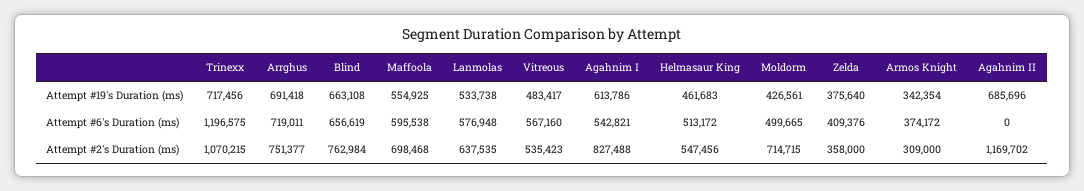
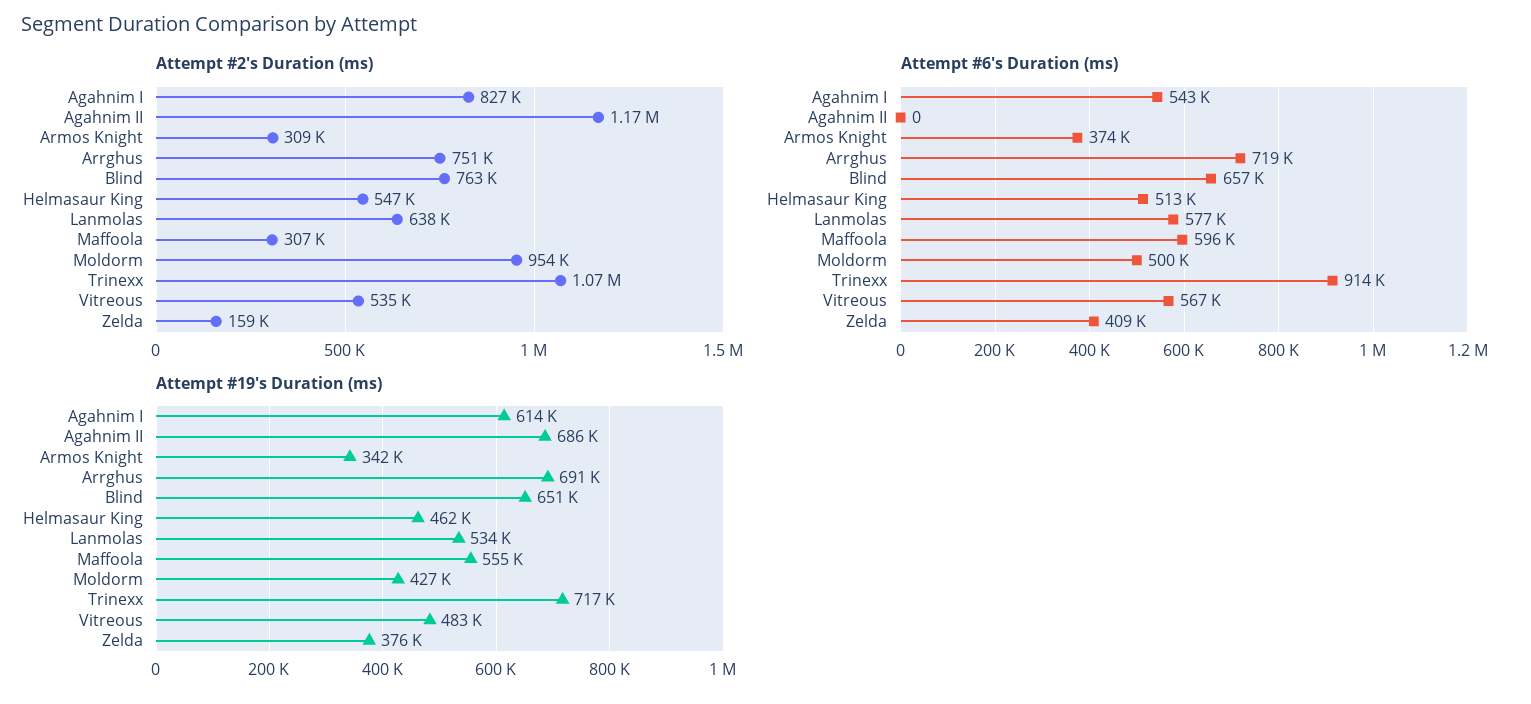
  {
    "Attempt #19's Duration (ms)": {
      "Trinexx": 717456,
      "Arrghus": 691418,
-     "Blind": 663108,
+     "Blind": 651000,
      "Maffoola": 554925,
      "Lanmolas": 533738,
      "Vitreous": 483417,
      "Agahnim I": 613786,
      "Helmasaur King": 461683,
      "Moldorm": 426561,
      "Zelda": 375640,
      "Armos Knight": 342354,
      "Agahnim II": 685696
    },
    "Attempt #6's Duration (ms)": {
-     "Trinexx": 1196575,
+     "Trinexx": 914000,
      "Arrghus": 719011,
      "Blind": 656619,
      "Maffoola": 595538,
      "Lanmolas": 576948,
      "Vitreous": 567160,
      "Agahnim I": 542821,
      "Helmasaur King": 513172,
      "Moldorm": 499665,
      "Zelda": 409376,
      "Armos Knight": 374172,
      "Agahnim II": 0
    },
    "Attempt #2's Duration (ms)": {
      "Trinexx": 1070215,
      "Arrghus": 751377,
      "Blind": 762984,
-     "Maffoola": 698468,
+     "Maffoola": 307000,
      "Lanmolas": 637535,
      "Vitreous": 535423,
      "Agahnim I": 827488,
      "Helmasaur King": 547456,
-     "Moldorm": 714715,
+     "Moldorm": 954000,
-     "Zelda": 358000,
+     "Zelda": 159000,
      "Armos Knight": 309000,
      "Agahnim II": 1169702
    }
  }

